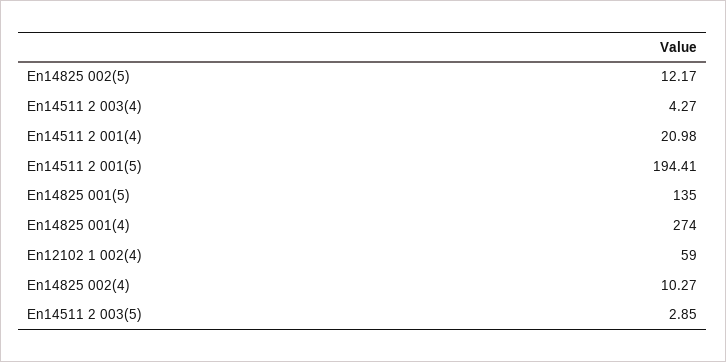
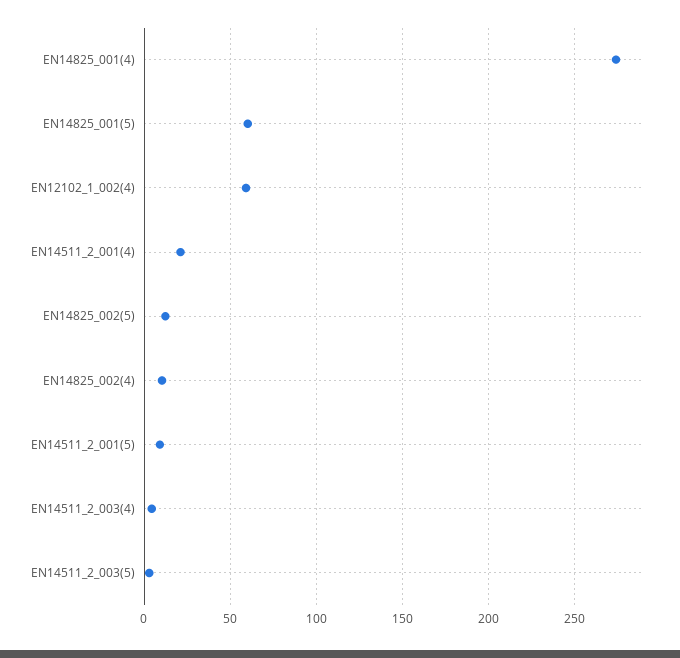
  {
    "En14825 002(5)": 12.17,
    "En14511 2 003(4)": 4.27,
    "En14511 2 001(4)": 20.98,
-   "En14511 2 001(5)": 194.41,
+   "En14511 2 001(5)": 10,
-   "En14825 001(5)": 135,
+   "En14825 001(5)": 60,
    "En14825 001(4)": 274,
    "En12102 1 002(4)": 59,
    "En14825 002(4)": 10.27,
    "En14511 2 003(5)": 2.85
  }

